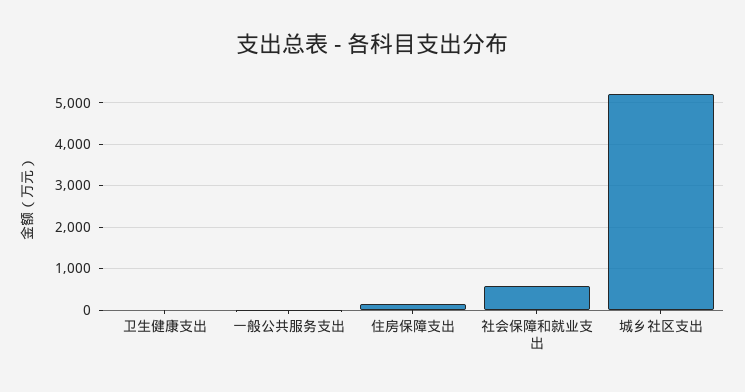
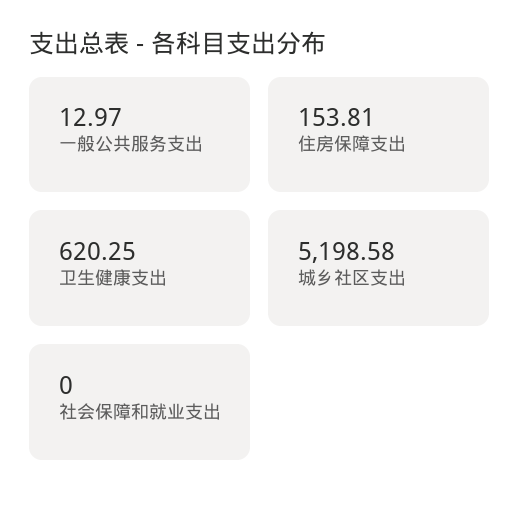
  {
-   "卫生健康支出": 0,
+   "卫生健康支出": 620.25,
    "一般公共服务支出": 12.97,
    "住房保障支出": 153.81,
-   "社会保障和就业支出": 600,
+   "社会保障和就业支出": 0,
    "城乡社区支出": 5198.58
  }

